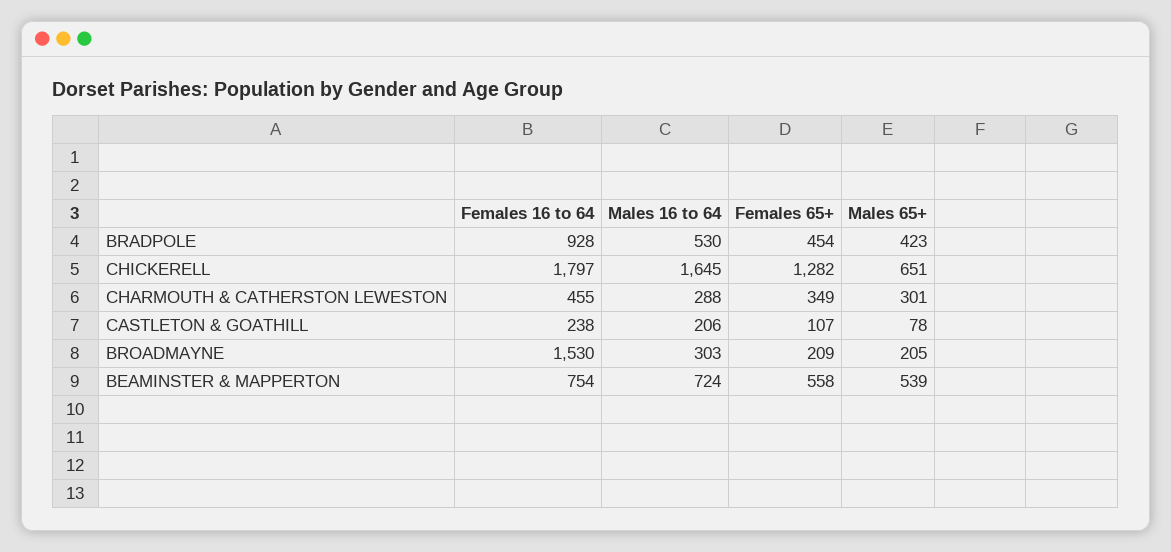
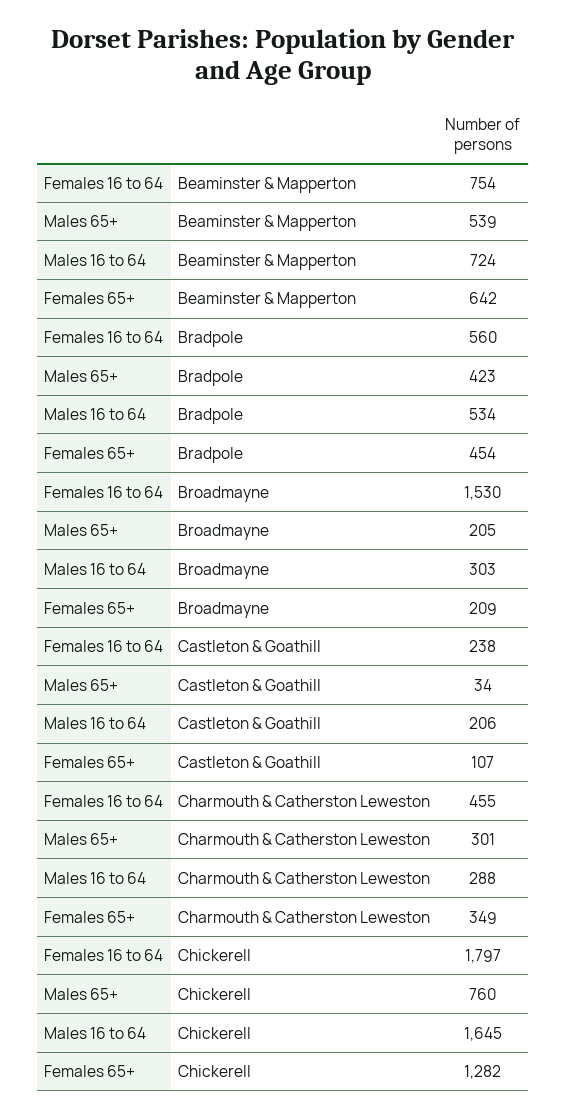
  {
    "Females 16 to 64": {
-     "BRADPOLE": 928,
+     "BRADPOLE": 560,
      "CHICKERELL": 1797,
      "CHARMOUTH & CATHERSTON LEWESTON": 455,
      "CASTLETON & GOATHILL": 238,
      "BROADMAYNE": 1530,
      "BEAMINSTER & MAPPERTON": 754
    },
    "Males 16 to 64": {
-     "BRADPOLE": 530,
+     "BRADPOLE": 534,
      "CHICKERELL": 1645,
      "CHARMOUTH & CATHERSTON LEWESTON": 288,
      "CASTLETON & GOATHILL": 206,
      "BROADMAYNE": 303,
      "BEAMINSTER & MAPPERTON": 724
    },
    "Females 65+": {
      "BRADPOLE": 454,
      "CHICKERELL": 1282,
      "CHARMOUTH & CATHERSTON LEWESTON": 349,
      "CASTLETON & GOATHILL": 107,
      "BROADMAYNE": 209,
-     "BEAMINSTER & MAPPERTON": 558
+     "BEAMINSTER & MAPPERTON": 642
    },
    "Males 65+": {
      "BRADPOLE": 423,
-     "CHICKERELL": 651,
+     "CHICKERELL": 760,
      "CHARMOUTH & CATHERSTON LEWESTON": 301,
-     "CASTLETON & GOATHILL": 78,
+     "CASTLETON & GOATHILL": 34,
      "BROADMAYNE": 205,
      "BEAMINSTER & MAPPERTON": 539
    }
  }

